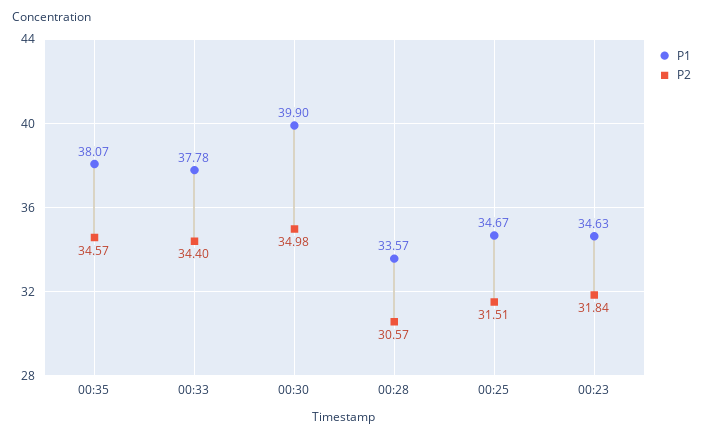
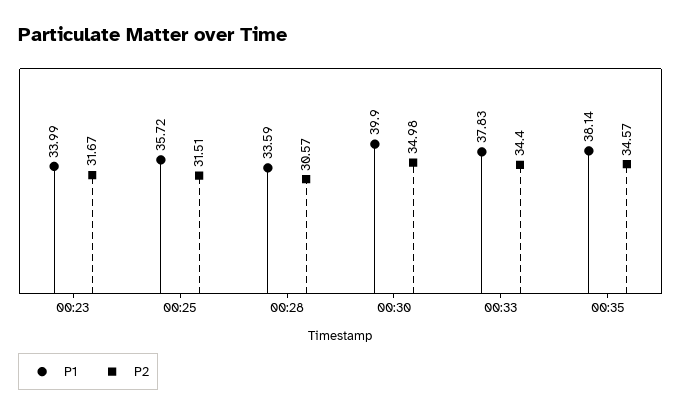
  {
    "P1": {
-     "00:35": 38.07,
+     "00:35": 38.14,
-     "00:33": 37.78,
+     "00:33": 37.83,
      "00:30": 39.9,
-     "00:28": 33.57,
+     "00:28": 33.59,
-     "00:25": 34.67,
+     "00:25": 35.72,
-     "00:23": 34.63
+     "00:23": 33.99
    },
    "P2": {
      "00:35": 34.57,
      "00:33": 34.4,
      "00:30": 34.98,
      "00:28": 30.57,
      "00:25": 31.51,
-     "00:23": 31.84
+     "00:23": 31.67
    }
  }

